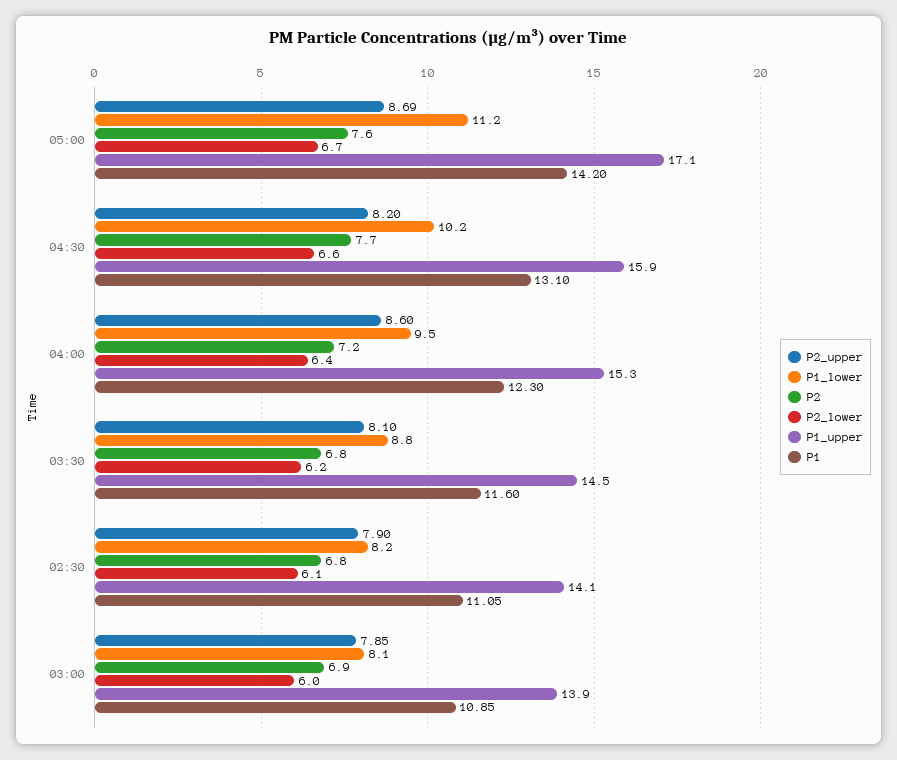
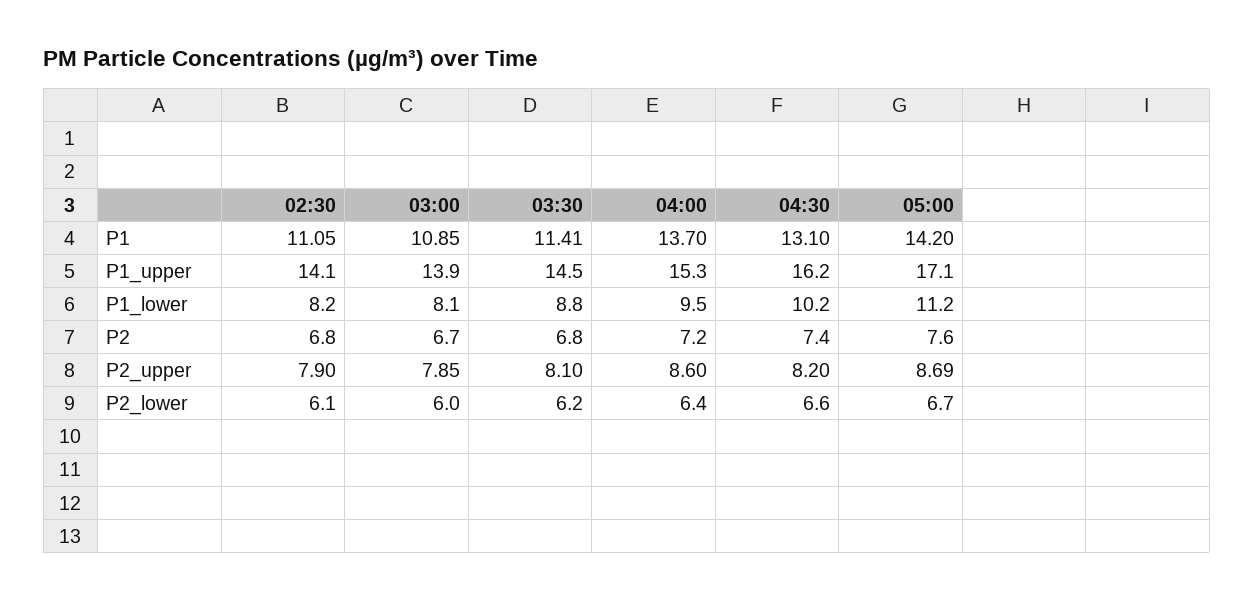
  {
    "P2_upper": {
      "05:00": 8.69,
      "04:30": 8.2,
      "04:00": 8.6,
      "03:30": 8.1,
      "02:30": 7.9,
      "03:00": 7.85
    },
    "P1_lower": {
      "05:00": 11.2,
      "04:30": 10.2,
      "04:00": 9.5,
      "03:30": 8.8,
      "02:30": 8.2,
      "03:00": 8.1
    },
    "P2": {
      "05:00": 7.6,
-     "04:30": 7.7,
+     "04:30": 7.4,
      "04:00": 7.2,
      "03:30": 6.8,
      "02:30": 6.8,
-     "03:00": 6.9
+     "03:00": 6.7
    },
    "P2_lower": {
      "05:00": 6.7,
      "04:30": 6.6,
      "04:00": 6.4,
      "03:30": 6.2,
      "02:30": 6.1,
      "03:00": 6
    },
    "P1_upper": {
      "05:00": 17.1,
-     "04:30": 15.9,
+     "04:30": 16.2,
      "04:00": 15.3,
      "03:30": 14.5,
      "02:30": 14.1,
      "03:00": 13.9
    },
    "P1": {
      "05:00": 14.2,
      "04:30": 13.1,
-     "04:00": 12.3,
+     "04:00": 13.7,
-     "03:30": 11.6,
+     "03:30": 11.41,
      "02:30": 11.05,
      "03:00": 10.85
    }
  }

